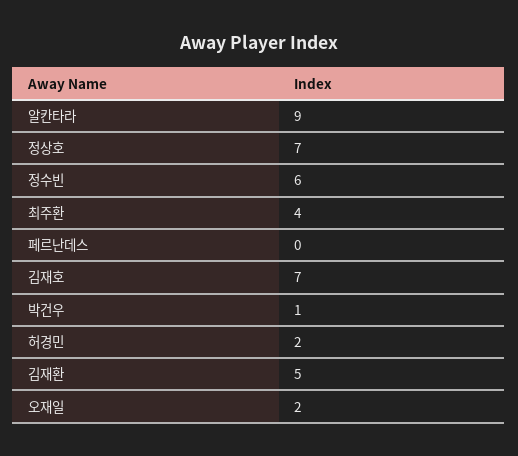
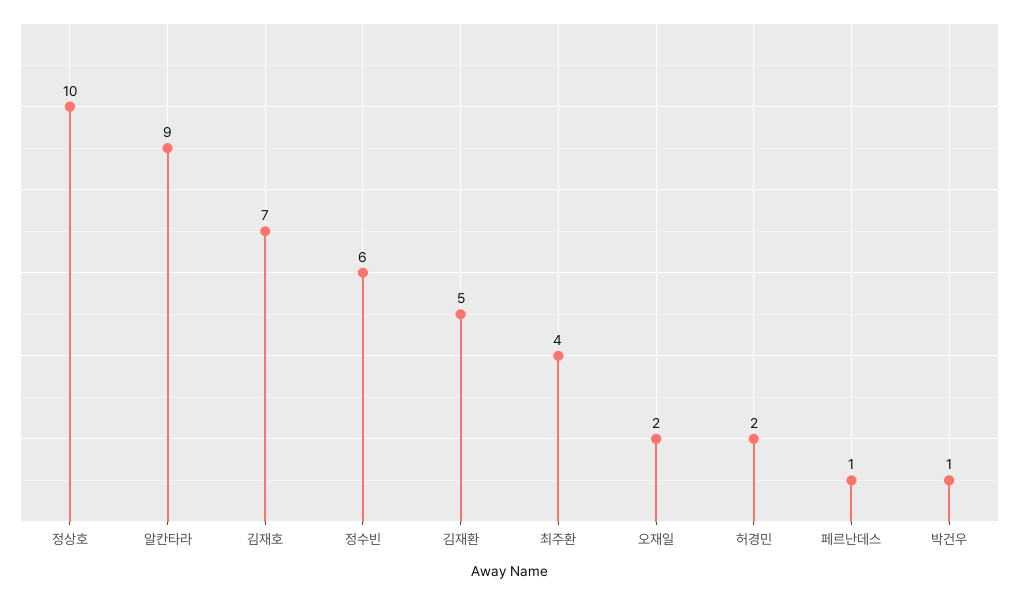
  {
    "알칸타라": 9,
-   "정상호": 7,
+   "정상호": 10,
    "정수빈": 6,
    "최주환": 4,
-   "페르난데스": 0,
+   "페르난데스": 1,
    "김재호": 7,
    "박건우": 1,
    "허경민": 2,
    "김재환": 5,
    "오재일": 2
  }

